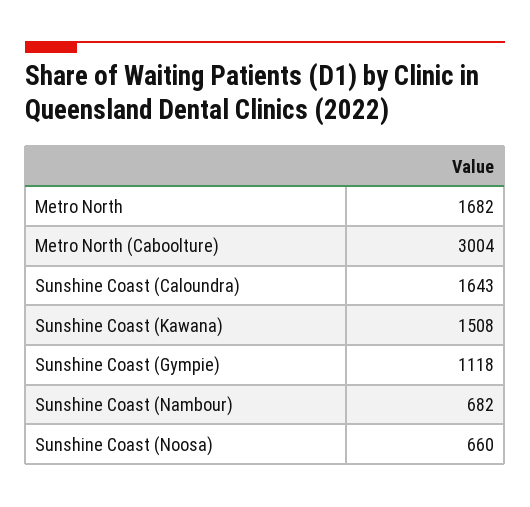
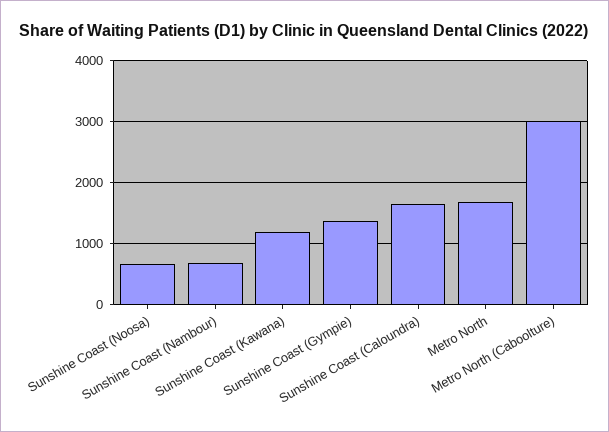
  {
    "Metro North": 1682,
    "Metro North (Caboolture)": 3004,
    "Sunshine Coast (Caloundra)": 1643,
-   "Sunshine Coast (Kawana)": 1508,
+   "Sunshine Coast (Kawana)": 1200,
-   "Sunshine Coast (Gympie)": 1118,
+   "Sunshine Coast (Gympie)": 1400,
    "Sunshine Coast (Nambour)": 682,
    "Sunshine Coast (Noosa)": 660
  }

